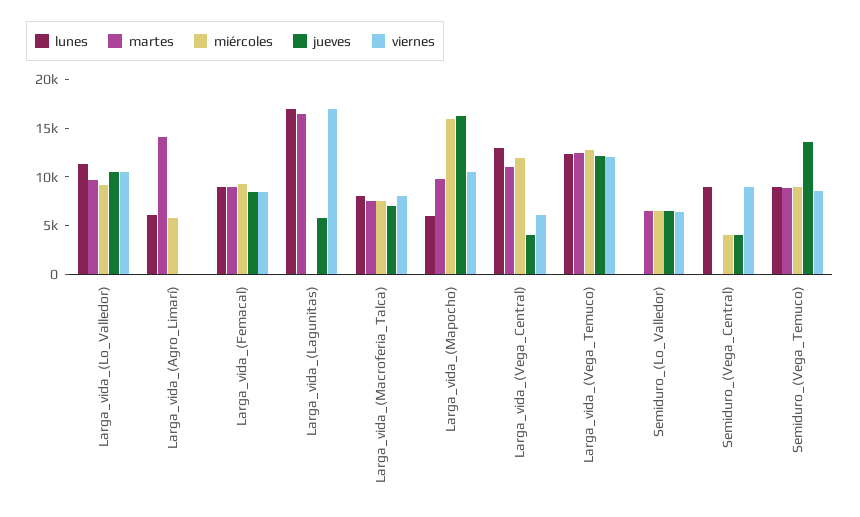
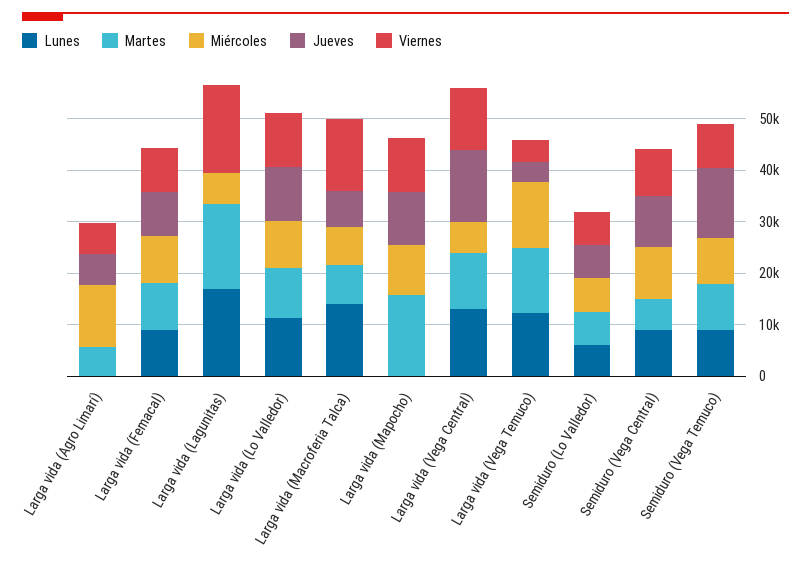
  {
    "lunes": {
      "Larga_vida_(Lo_Valledor)": 11000,
-     "Larga_vida_(Agro_Limarí)": 6000,
+     "Larga_vida_(Agro_Limarí)": 0,
      "Larga_vida_(Femacal)": 9000,
      "Larga_vida_(Lagunitas)": 17000,
-     "Larga_vida_(Macroferia_Talca)": 8000,
+     "Larga_vida_(Macroferia_Talca)": 14000,
-     "Larga_vida_(Mapocho)": 6000,
+     "Larga_vida_(Mapocho)": 0,
      "Larga_vida_(Vega_Central)": 13000,
      "Larga_vida_(Vega_Temuco)": 12000,
-     "Semiduro_(Lo_Valledor)": 0,
+     "Semiduro_(Lo_Valledor)": 6000,
      "Semiduro_(Vega_Central)": 9000,
      "Semiduro_(Vega_Temuco)": 9000
    },
    "martes": {
      "Larga_vida_(Lo_Valledor)": 10000,
-     "Larga_vida_(Agro_Limarí)": 14000,
+     "Larga_vida_(Agro_Limarí)": 6000,
      "Larga_vida_(Femacal)": 9000,
      "Larga_vida_(Lagunitas)": 17000,
      "Larga_vida_(Macroferia_Talca)": 8000,
-     "Larga_vida_(Mapocho)": 10000,
+     "Larga_vida_(Mapocho)": 16000,
      "Larga_vida_(Vega_Central)": 11000,
      "Larga_vida_(Vega_Temuco)": 13000,
      "Semiduro_(Lo_Valledor)": 7000,
-     "Semiduro_(Vega_Central)": 0,
+     "Semiduro_(Vega_Central)": 6000,
      "Semiduro_(Vega_Temuco)": 9000
    },
    "miércoles": {
      "Larga_vida_(Lo_Valledor)": 9000,
-     "Larga_vida_(Agro_Limarí)": 6000,
+     "Larga_vida_(Agro_Limarí)": 12000,
      "Larga_vida_(Femacal)": 9000,
-     "Larga_vida_(Lagunitas)": 0,
+     "Larga_vida_(Lagunitas)": 6000,
      "Larga_vida_(Macroferia_Talca)": 8000,
-     "Larga_vida_(Mapocho)": 16000,
+     "Larga_vida_(Mapocho)": 10000,
-     "Larga_vida_(Vega_Central)": 12000,
+     "Larga_vida_(Vega_Central)": 6000,
      "Larga_vida_(Vega_Temuco)": 13000,
      "Semiduro_(Lo_Valledor)": 7000,
-     "Semiduro_(Vega_Central)": 4000,
+     "Semiduro_(Vega_Central)": 10000,
      "Semiduro_(Vega_Temuco)": 9000
    },
    "jueves": {
      "Larga_vida_(Lo_Valledor)": 11000,
-     "Larga_vida_(Agro_Limarí)": 0,
+     "Larga_vida_(Agro_Limarí)": 6000,
      "Larga_vida_(Femacal)": 9000,
-     "Larga_vida_(Lagunitas)": 6000,
+     "Larga_vida_(Lagunitas)": 0,
      "Larga_vida_(Macroferia_Talca)": 7000,
-     "Larga_vida_(Mapocho)": 16000,
+     "Larga_vida_(Mapocho)": 10000,
-     "Larga_vida_(Vega_Central)": 4000,
+     "Larga_vida_(Vega_Central)": 14000,
-     "Larga_vida_(Vega_Temuco)": 12000,
+     "Larga_vida_(Vega_Temuco)": 4000,
      "Semiduro_(Lo_Valledor)": 6000,
-     "Semiduro_(Vega_Central)": 4000,
+     "Semiduro_(Vega_Central)": 10000,
      "Semiduro_(Vega_Temuco)": 14000
    },
    "viernes": {
      "Larga_vida_(Lo_Valledor)": 10000,
-     "Larga_vida_(Agro_Limarí)": 0,
+     "Larga_vida_(Agro_Limarí)": 6000,
      "Larga_vida_(Femacal)": 9000,
      "Larga_vida_(Lagunitas)": 17000,
-     "Larga_vida_(Macroferia_Talca)": 8000,
+     "Larga_vida_(Macroferia_Talca)": 14000,
      "Larga_vida_(Mapocho)": 11000,
-     "Larga_vida_(Vega_Central)": 6000,
+     "Larga_vida_(Vega_Central)": 12000,
-     "Larga_vida_(Vega_Temuco)": 12000,
+     "Larga_vida_(Vega_Temuco)": 4000,
      "Semiduro_(Lo_Valledor)": 6000,
      "Semiduro_(Vega_Central)": 9000,
      "Semiduro_(Vega_Temuco)": 9000
    }
  }

